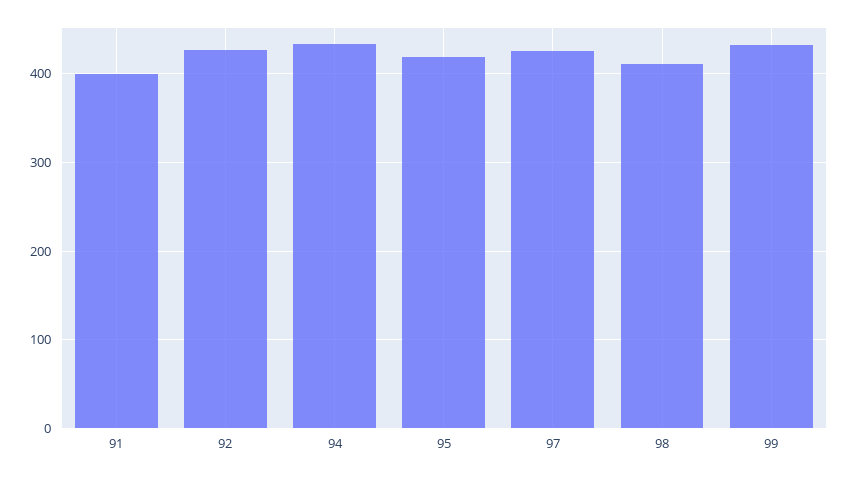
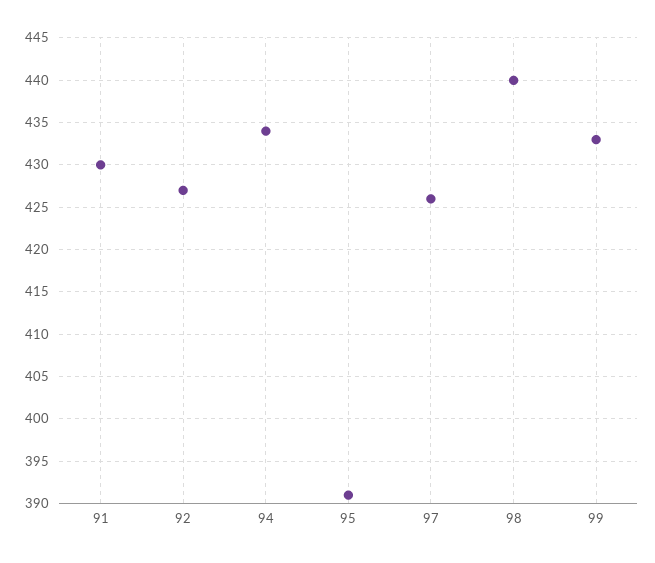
  {
-   "91": 400,
+   "91": 430,
    "92": 427,
    "94": 434,
-   "95": 420,
+   "95": 391,
    "97": 426,
-   "98": 410,
+   "98": 440,
    "99": 433
  }

